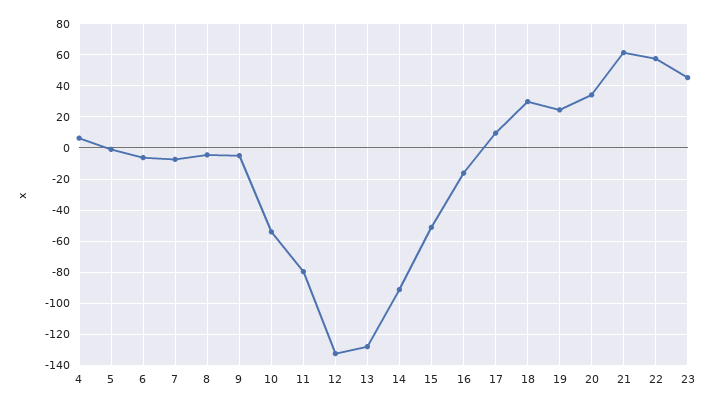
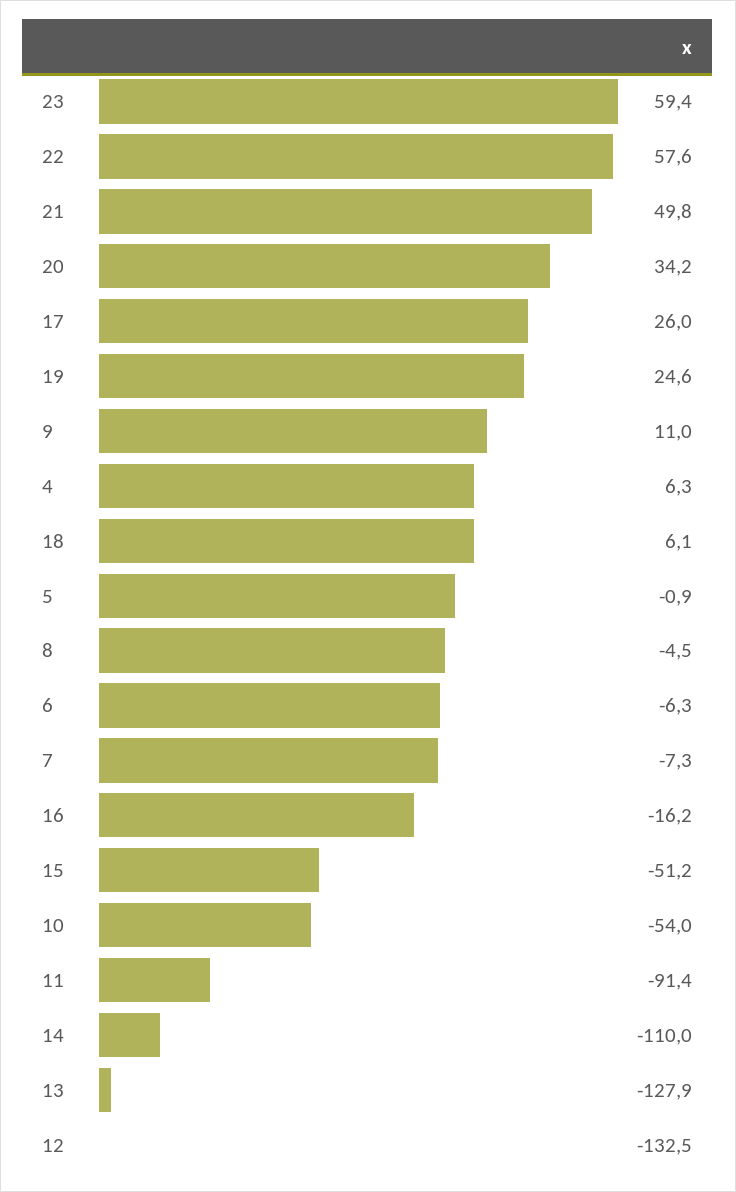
  {
    "4": 6.3,
    "5": -0.9,
    "6": -6.3,
    "7": -7.3,
    "8": -4.5,
-   "9": -5,
+   "9": 11,
    "10": -54,
-   "11": -80,
+   "11": -91.4,
    "12": -132.5,
    "13": -127.9,
-   "14": -90,
+   "14": -110,
    "15": -51.2,
    "16": -16.2,
-   "17": 10,
+   "17": 26,
-   "18": 30,
+   "18": 6.1,
    "19": 24.6,
    "20": 34.2,
-   "21": 60,
+   "21": 49.8,
    "22": 57.6,
-   "23": 45
+   "23": 59.4
  }

